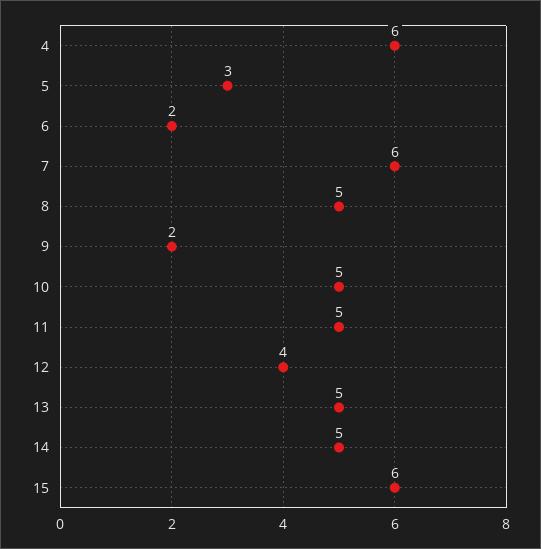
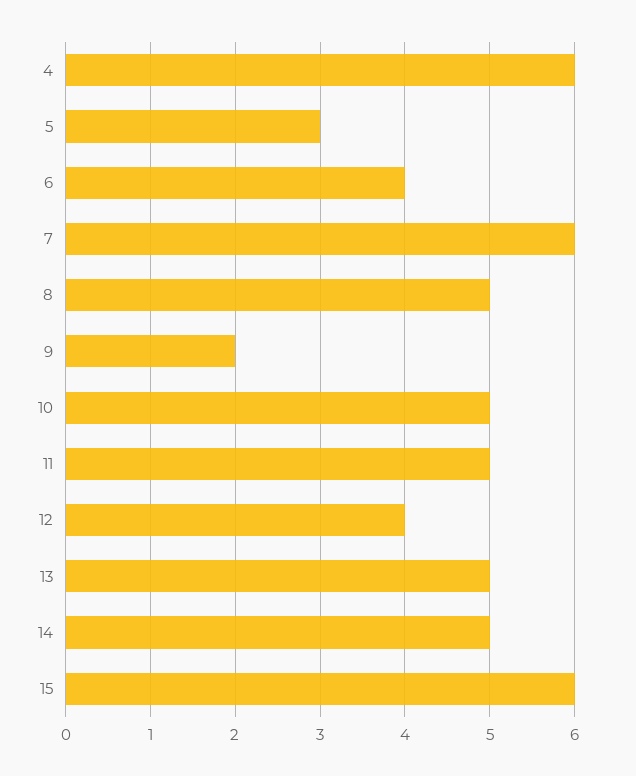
  {
    "4": 6,
    "5": 3,
-   "6": 2,
+   "6": 4,
    "7": 6,
    "8": 5,
    "9": 2,
    "10": 5,
    "11": 5,
    "12": 4,
    "13": 5,
    "14": 5,
    "15": 6
  }

